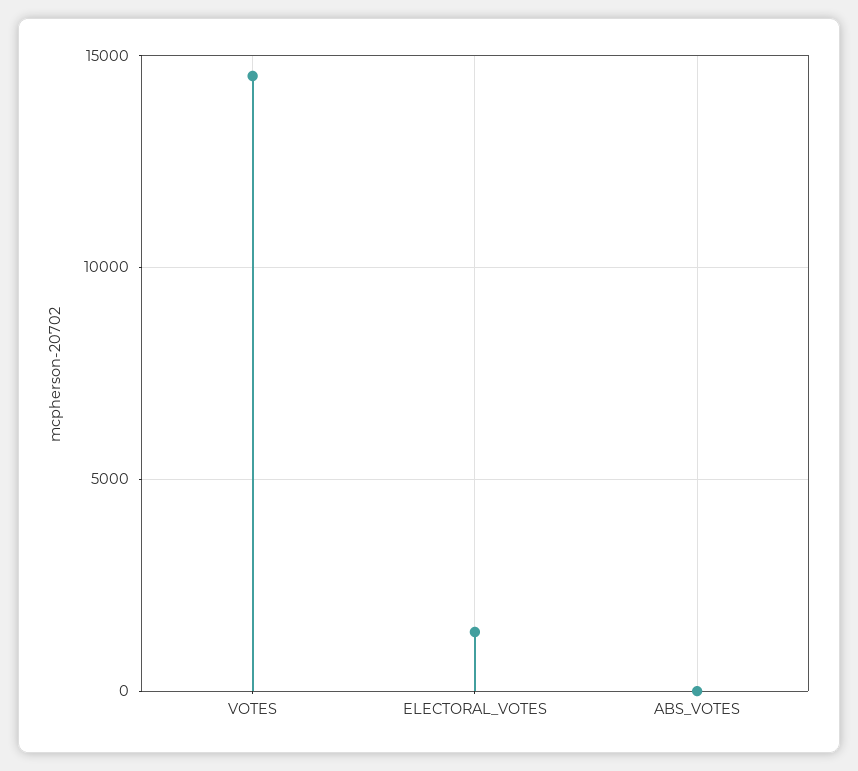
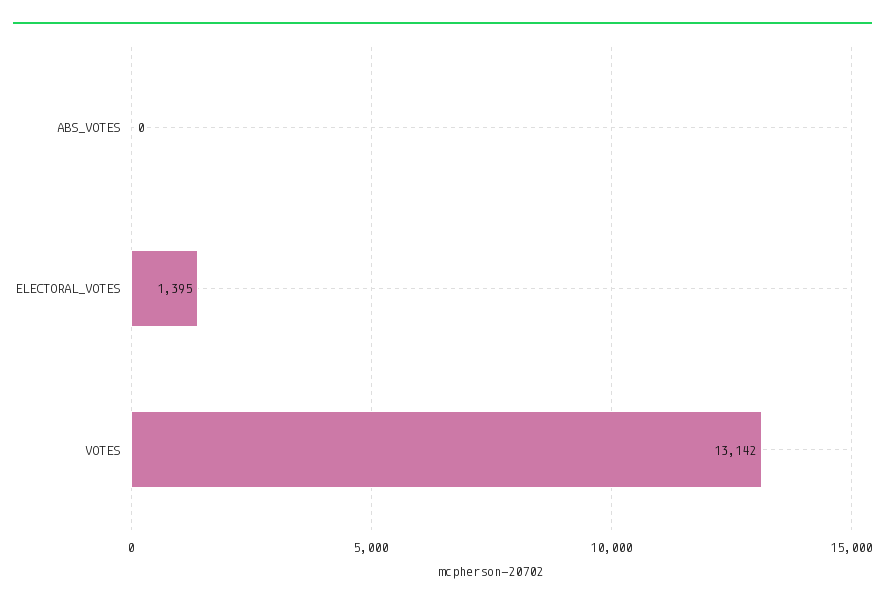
  {
-   "VOTES": 14500,
+   "VOTES": 13142,
    "ELECTORAL_VOTES": 1395,
    "ABS_VOTES": 0
  }

